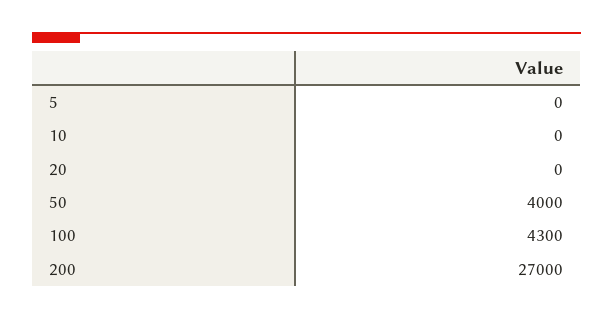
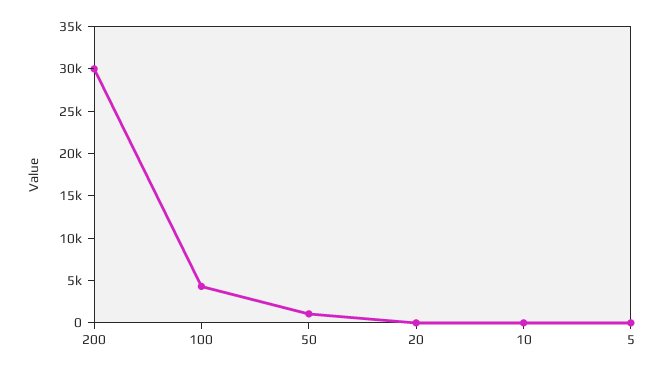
  {
    "5": 0,
    "10": 0,
    "20": 0,
-   "50": 4000,
+   "50": 1000,
    "100": 4300,
-   "200": 27000
+   "200": 30000
  }

